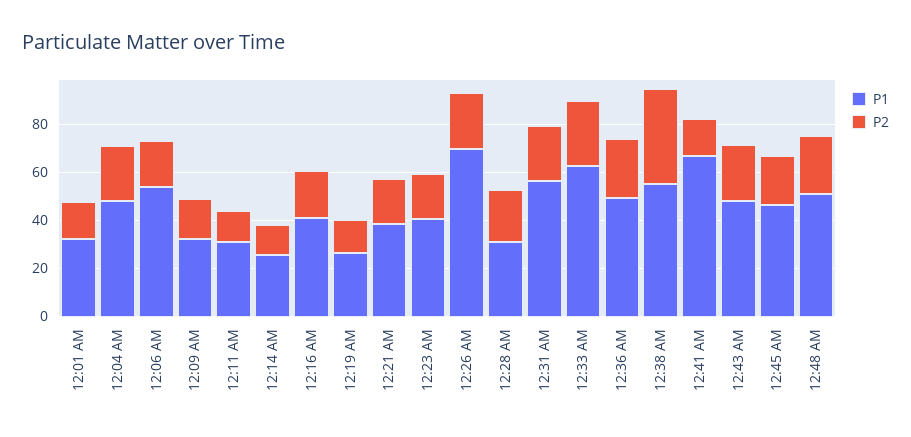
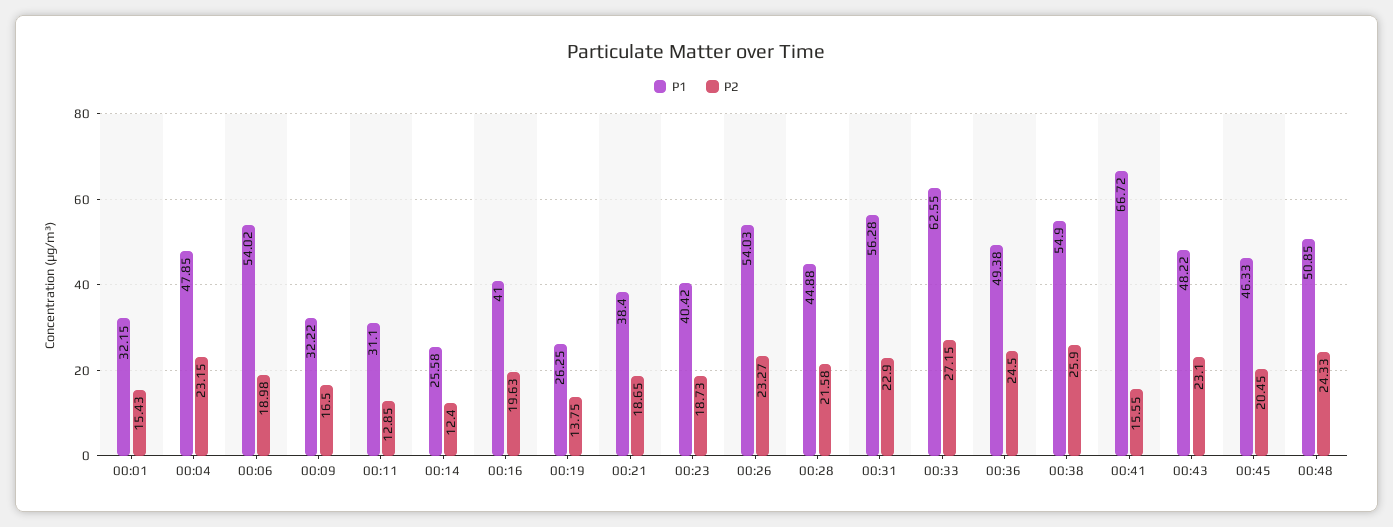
  {
    "P1": {
      "12:01 AM": 32.15,
      "12:04 AM": 47.85,
      "12:06 AM": 54.02,
      "12:09 AM": 32.22,
      "12:11 AM": 31.1,
      "12:14 AM": 25.58,
      "12:16 AM": 41,
      "12:19 AM": 26.25,
      "12:21 AM": 38.4,
      "12:23 AM": 40.42,
-     "12:26 AM": 70,
+     "12:26 AM": 54.03,
-     "12:28 AM": 30,
+     "12:28 AM": 44.88,
      "12:31 AM": 56.28,
      "12:33 AM": 62.55,
      "12:36 AM": 49.38,
      "12:38 AM": 54.9,
      "12:41 AM": 66.72,
      "12:43 AM": 48.22,
      "12:45 AM": 46.33,
      "12:48 AM": 50.85
    },
    "P2": {
      "12:01 AM": 15.43,
      "12:04 AM": 23.15,
      "12:06 AM": 18.98,
      "12:09 AM": 16.5,
      "12:11 AM": 12.85,
      "12:14 AM": 12.4,
      "12:16 AM": 19.63,
      "12:19 AM": 13.75,
      "12:21 AM": 18.65,
      "12:23 AM": 18.73,
      "12:26 AM": 23.27,
      "12:28 AM": 21.58,
      "12:31 AM": 22.9,
      "12:33 AM": 27.15,
      "12:36 AM": 24.5,
-     "12:38 AM": 40,
+     "12:38 AM": 25.9,
      "12:41 AM": 15.55,
      "12:43 AM": 23.1,
      "12:45 AM": 20.45,
      "12:48 AM": 24.33
    }
  }

